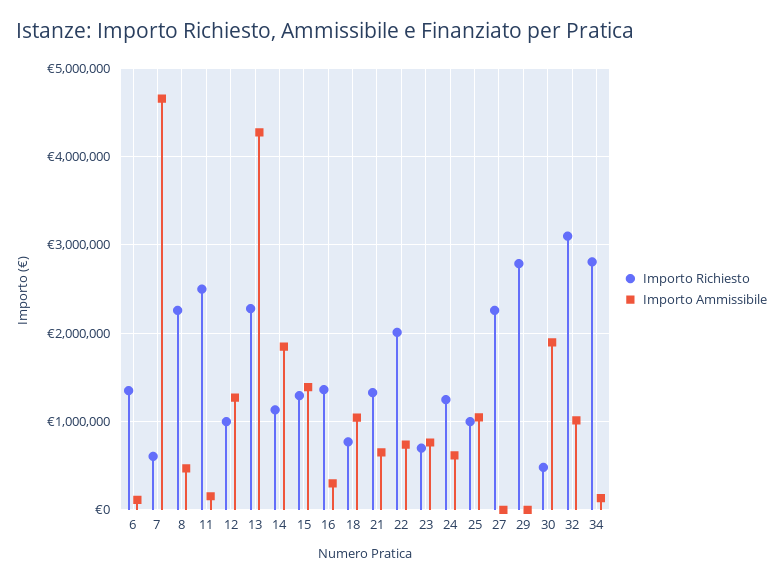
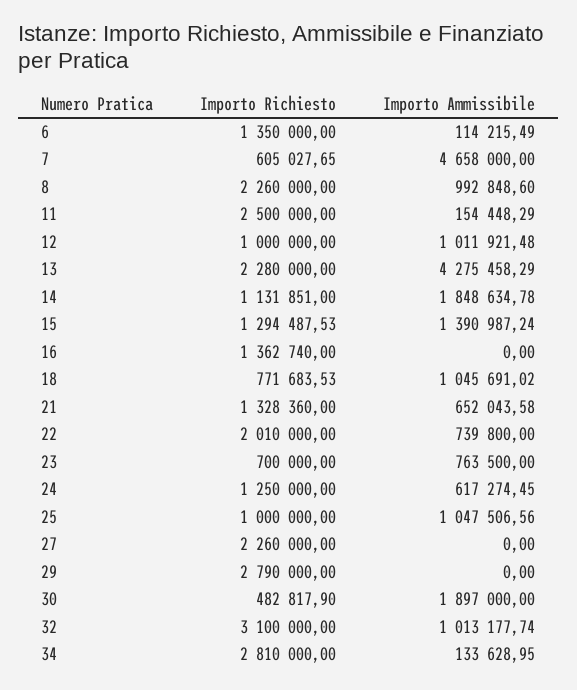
  {
    "Importo Richiesto": {
      "6": 1350000,
      "7": 605027.65,
      "8": 2260000,
      "11": 2500000,
      "12": 1000000,
      "13": 2280000,
      "14": 1131851,
      "15": 1294487.53,
      "16": 1362740,
      "18": 771683.53,
      "21": 1328360,
      "22": 2010000,
      "23": 700000,
      "24": 1250000,
      "25": 1000000,
      "27": 2260000,
      "29": 2790000,
      "30": 482817.9,
      "32": 3100000,
      "34": 2810000
    },
    "Importo Ammissibile": {
      "6": 114215.49,
      "7": 4658000,
-     "8": 500000,
+     "8": 992848.6,
      "11": 154448.29,
-     "12": 1300000,
+     "12": 1011921.48,
      "13": 4275458.29,
      "14": 1848634.78,
      "15": 1390987.24,
-     "16": 300000,
+     "16": 0,
      "18": 1045691.02,
      "21": 652043.58,
      "22": 739800,
      "23": 763500,
      "24": 617274.45,
      "25": 1047506.56,
      "27": 0,
      "29": 0,
      "30": 1897000,
      "32": 1013177.74,
      "34": 133628.95
    }
  }

